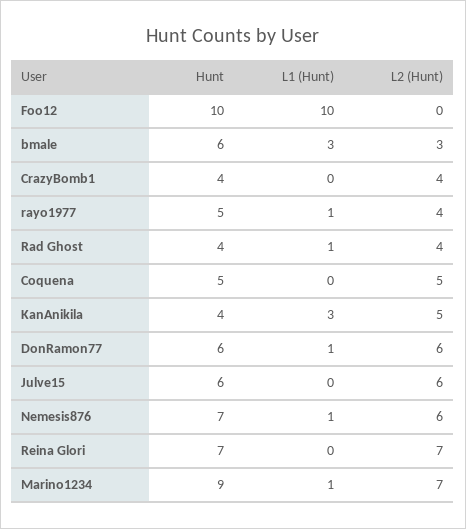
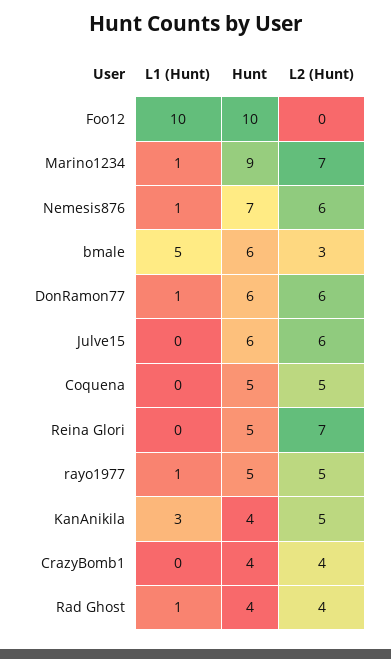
  {
    "Hunt": {
      "Foo12": 10,
      "bmale": 6,
      "CrazyBomb1": 4,
      "rayo1977": 5,
      "Rad Ghost": 4,
      "Coquena": 5,
      "KanAnikila": 4,
      "DonRamon77": 6,
      "Julve15": 6,
      "Nemesis876": 7,
-     "Reina Glori": 7,
+     "Reina Glori": 5,
      "Marino1234": 9
    },
    "L1 (Hunt)": {
      "Foo12": 10,
-     "bmale": 3,
+     "bmale": 5,
      "CrazyBomb1": 0,
      "rayo1977": 1,
      "Rad Ghost": 1,
      "Coquena": 0,
      "KanAnikila": 3,
      "DonRamon77": 1,
      "Julve15": 0,
      "Nemesis876": 1,
      "Reina Glori": 0,
      "Marino1234": 1
    },
    "L2 (Hunt)": {
      "Foo12": 0,
      "bmale": 3,
      "CrazyBomb1": 4,
-     "rayo1977": 4,
+     "rayo1977": 5,
      "Rad Ghost": 4,
      "Coquena": 5,
      "KanAnikila": 5,
      "DonRamon77": 6,
      "Julve15": 6,
      "Nemesis876": 6,
      "Reina Glori": 7,
      "Marino1234": 7
    }
  }

